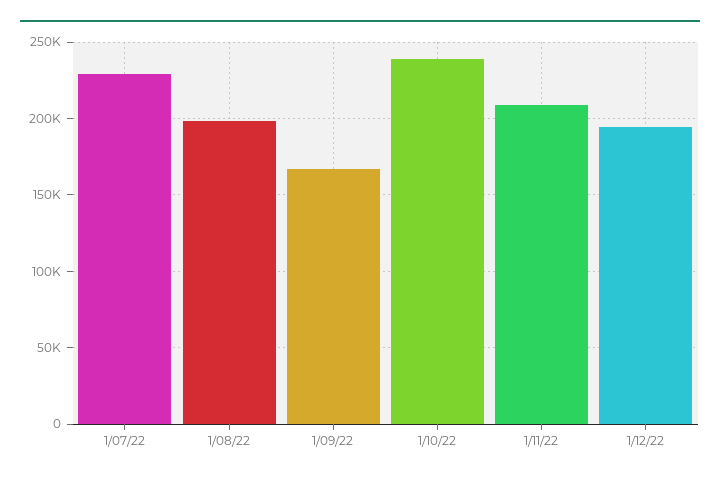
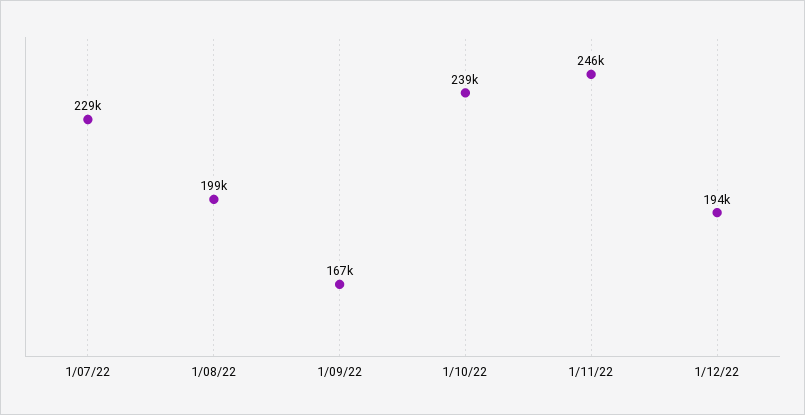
  {
    "1/07/22": 229000,
    "1/08/22": 199000,
    "1/09/22": 167000,
    "1/10/22": 239000,
-   "1/11/22": 210000,
+   "1/11/22": 246000,
    "1/12/22": 194000
  }

